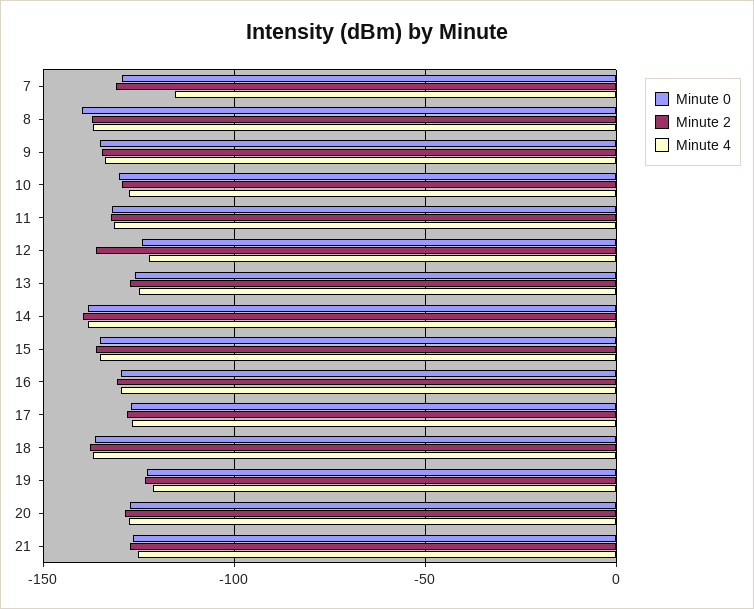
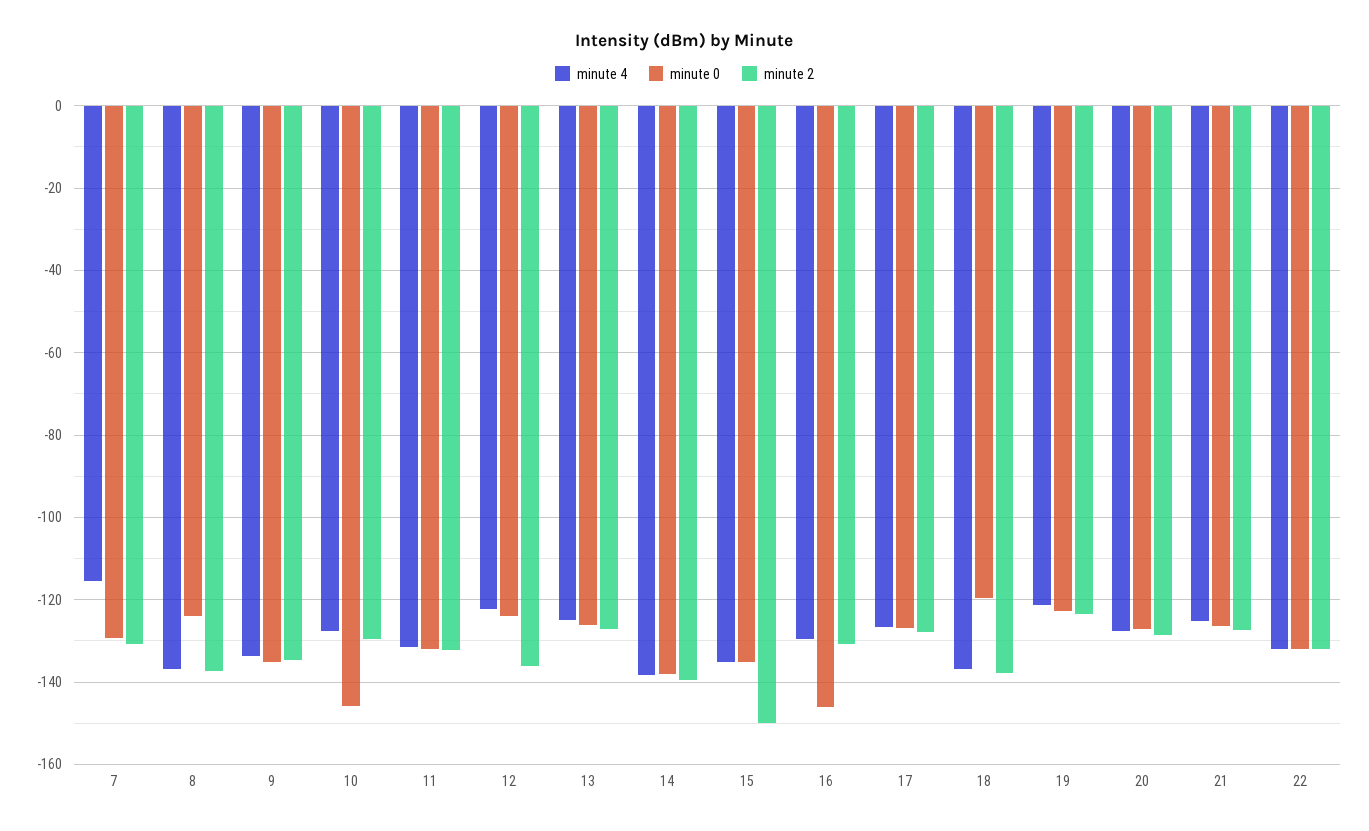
  {
    "Minute 0": {
      "7": -130,
-     "8": -140,
+     "8": -124,
      "9": -136,
-     "10": -130,
+     "10": -146,
      "11": -132,
      "12": -124,
      "13": -126,
      "14": -138,
      "15": -136,
-     "16": -130,
+     "16": -146,
      "17": -126,
-     "18": -135,
+     "18": -120,
      "19": -122,
      "20": -128,
-     "21": -126
+     "21": -126,
+     "22": -132
    },
    "Minute 2": {
      "7": -130,
      "8": -138,
      "9": -134,
      "10": -130,
      "11": -132,
      "12": -136,
      "13": -128,
      "14": -140,
-     "15": -135,
+     "15": -150,
      "16": -130,
      "17": -128,
      "18": -138,
      "19": -124,
      "20": -128,
-     "21": -128
+     "21": -128,
+     "22": -132
    },
    "Minute 4": {
      "7": -116,
      "8": -136,
      "9": -134,
      "10": -128,
      "11": -132,
      "12": -122,
      "13": -124,
      "14": -138,
      "15": -136,
      "16": -130,
      "17": -126,
      "18": -136,
      "19": -122,
      "20": -128,
-     "21": -126
+     "21": -126,
+     "22": -132
    }
  }

